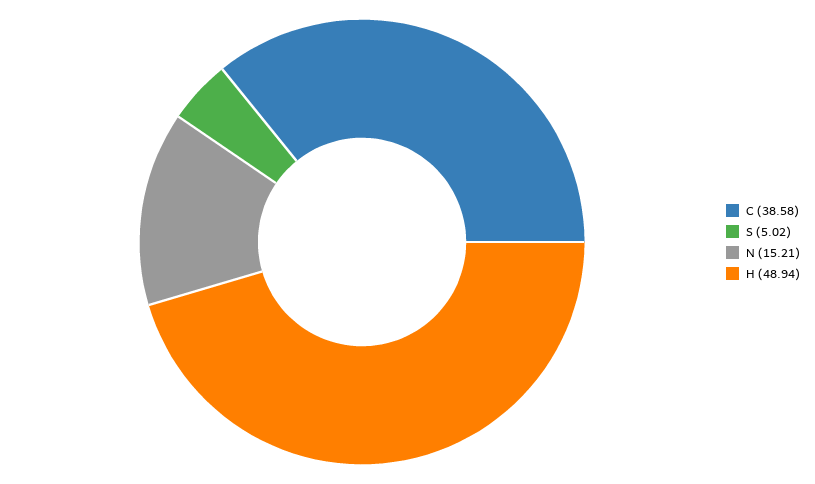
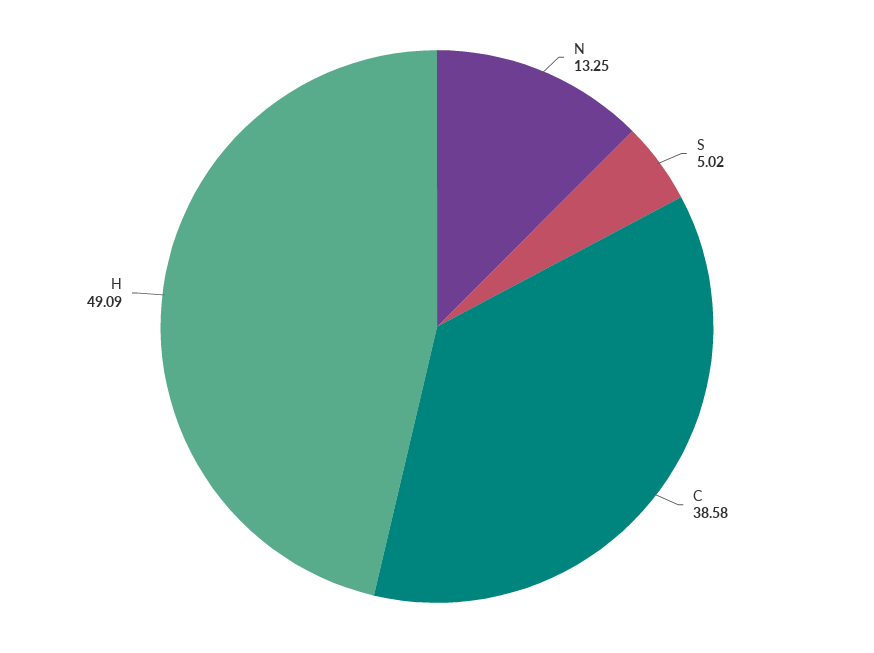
  {
    "C": 38.58,
    "S": 5.02,
-   "N": 15.21,
+   "N": 13.25,
-   "H": 48.94
+   "H": 49.09
  }

